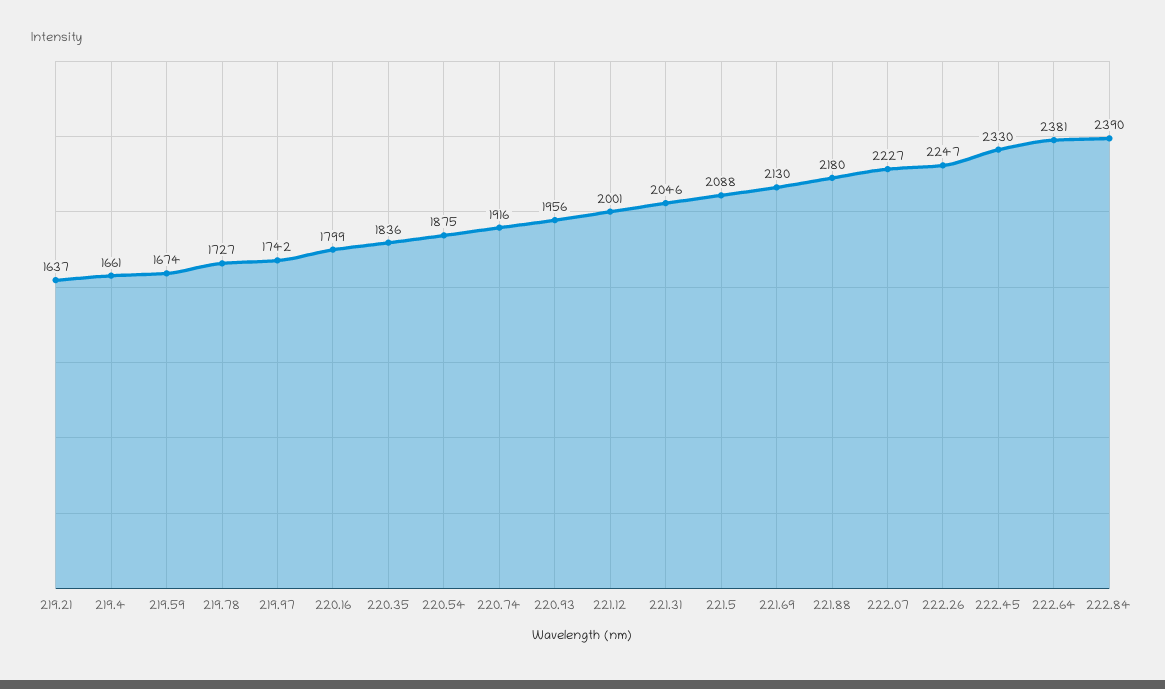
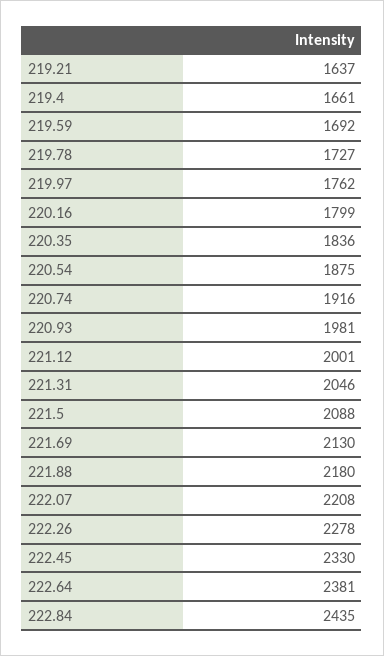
  {
    "219.21": 1637,
    "219.4": 1661,
-   "219.59": 1674,
+   "219.59": 1692,
    "219.78": 1727,
-   "219.97": 1742,
+   "219.97": 1762,
    "220.16": 1799,
    "220.35": 1836,
    "220.54": 1875,
    "220.74": 1916,
-   "220.93": 1956,
+   "220.93": 1981,
    "221.12": 2001,
    "221.31": 2046,
    "221.5": 2088,
    "221.69": 2130,
    "221.88": 2180,
-   "222.07": 2227,
+   "222.07": 2208,
-   "222.26": 2247,
+   "222.26": 2278,
    "222.45": 2330,
    "222.64": 2381,
-   "222.84": 2390
+   "222.84": 2435
  }

